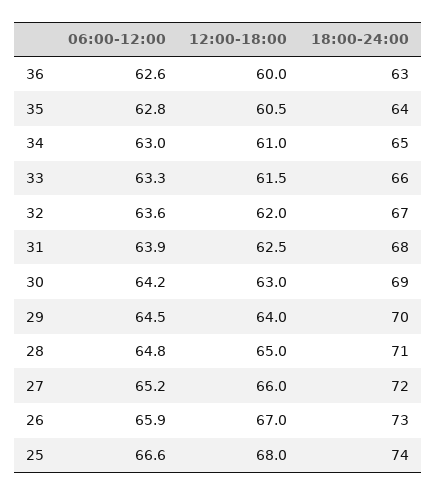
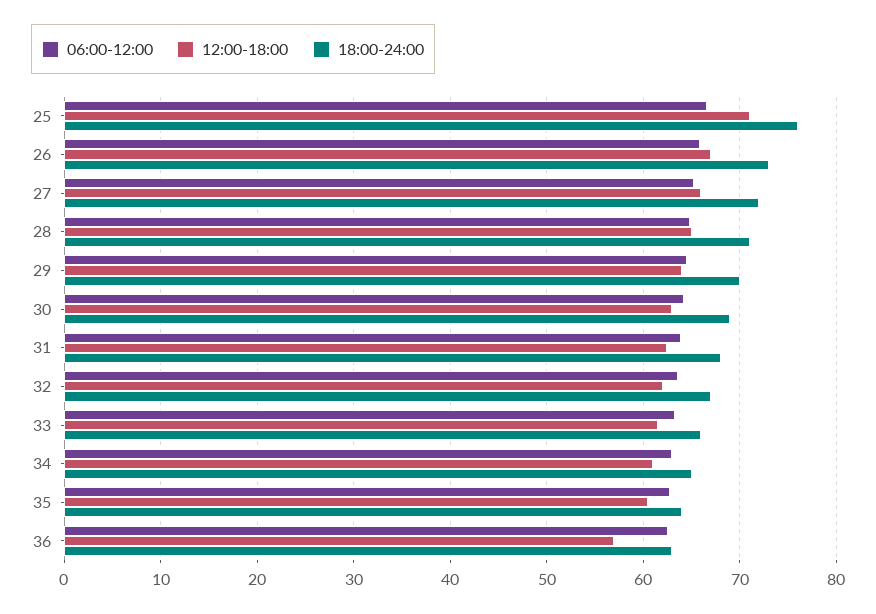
  {
    "06:00-12:00": {
      "36": 62.6,
      "35": 62.8,
      "34": 63,
      "33": 63.3,
      "32": 63.6,
      "31": 63.9,
      "30": 64.2,
      "29": 64.5,
      "28": 64.8,
      "27": 65.2,
      "26": 65.9,
      "25": 66.6
    },
    "12:00-18:00": {
-     "36": 60,
+     "36": 57,
      "35": 60.5,
      "34": 61,
      "33": 61.5,
      "32": 62,
      "31": 62.5,
      "30": 63,
      "29": 64,
      "28": 65,
      "27": 66,
      "26": 67,
-     "25": 68
+     "25": 71
    },
    "18:00-24:00": {
      "36": 63,
      "35": 64,
      "34": 65,
      "33": 66,
      "32": 67,
      "31": 68,
      "30": 69,
      "29": 70,
      "28": 71,
      "27": 72,
      "26": 73,
-     "25": 74
+     "25": 76
    }
  }

